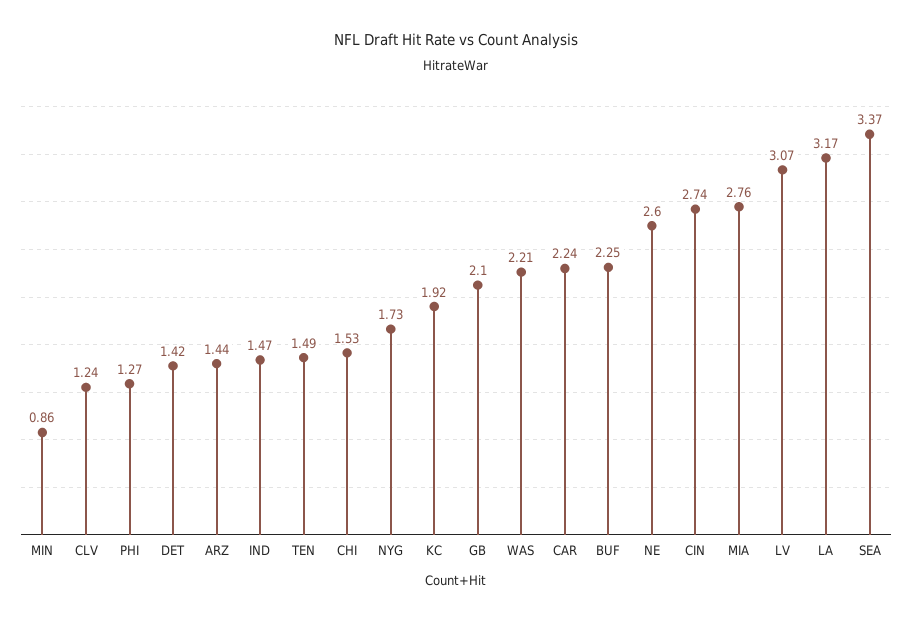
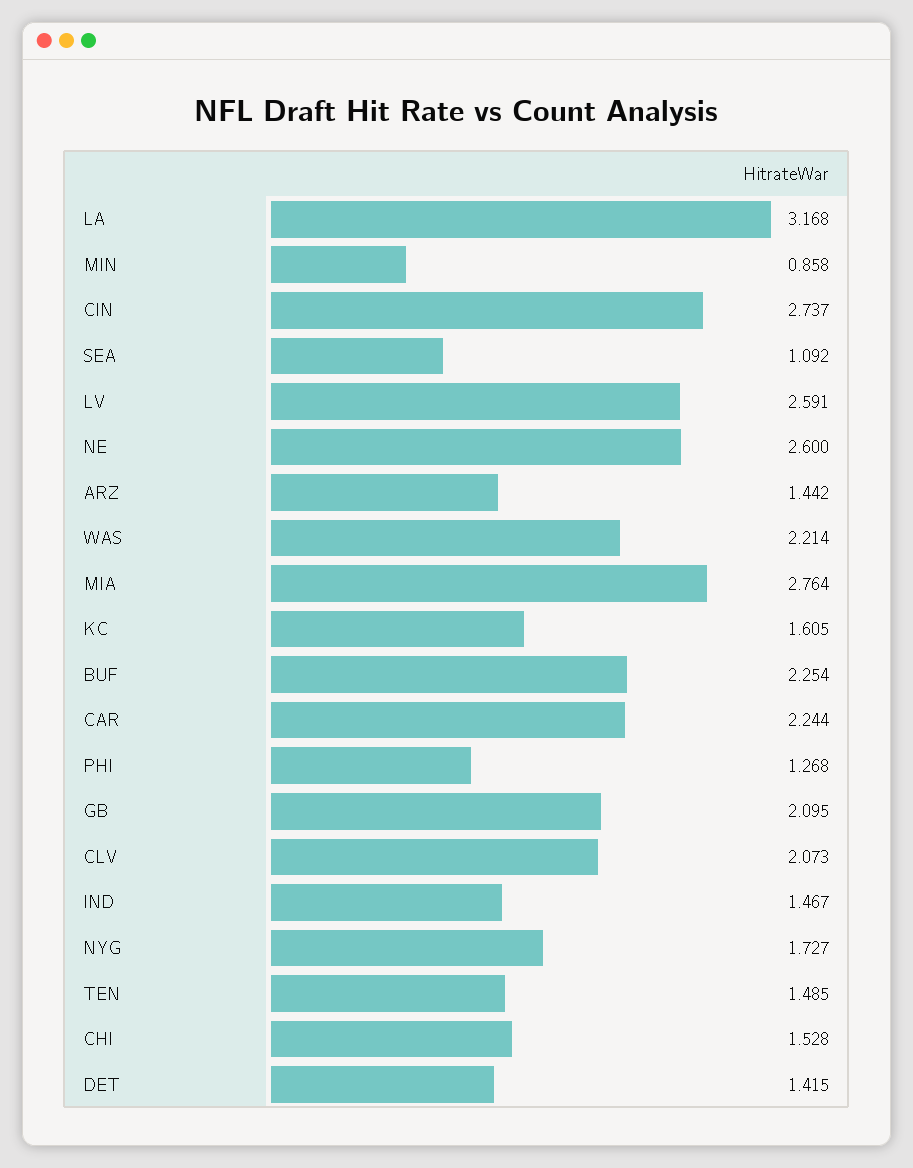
  {
    "MIN": 0.858,
-   "CLV": 1.24,
+   "CLV": 2.073,
    "PHI": 1.268,
    "DET": 1.415,
    "ARZ": 1.442,
    "IND": 1.467,
    "TEN": 1.485,
    "CHI": 1.528,
    "NYG": 1.727,
-   "KC": 1.92,
+   "KC": 1.605,
    "GB": 2.095,
    "WAS": 2.214,
    "CAR": 2.244,
    "BUF": 2.254,
    "NE": 2.6,
    "CIN": 2.737,
    "MIA": 2.764,
-   "LV": 3.07,
+   "LV": 2.591,
    "LA": 3.168,
-   "SEA": 3.37
+   "SEA": 1.092
  }

